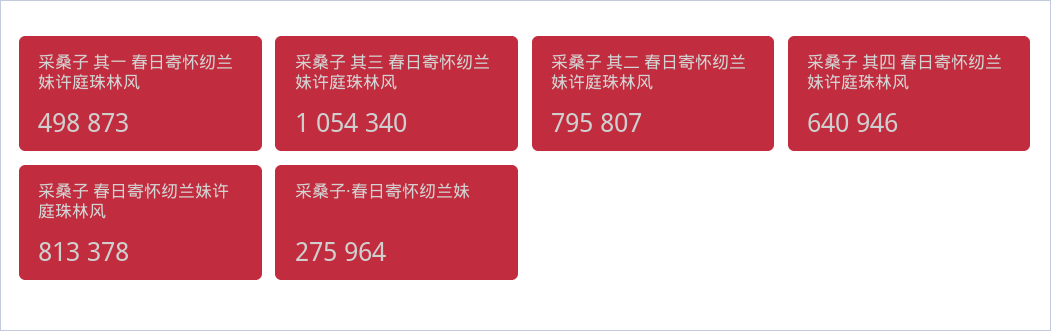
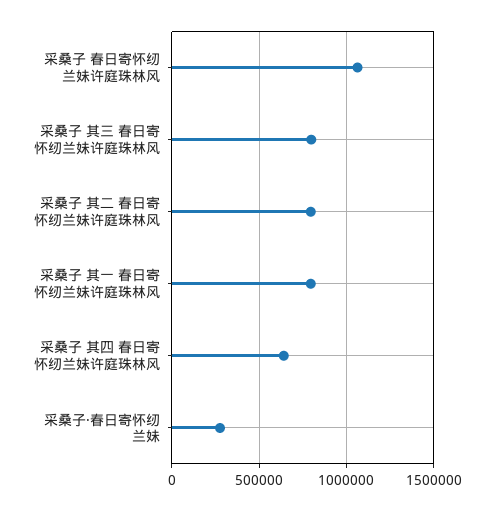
  {
-   "采桑子 其一 春日寄怀纫兰妹许庭珠林风": 498873,
+   "采桑子 其一 春日寄怀纫兰妹许庭珠林风": 800000,
-   "采桑子 其三 春日寄怀纫兰妹许庭珠林风": 1054340,
+   "采桑子 其三 春日寄怀纫兰妹许庭珠林风": 800000,
    "采桑子 其二 春日寄怀纫兰妹许庭珠林风": 795807,
    "采桑子 其四 春日寄怀纫兰妹许庭珠林风": 640946,
-   "采桑子 春日寄怀纫兰妹许庭珠林风": 813378,
+   "采桑子 春日寄怀纫兰妹许庭珠林风": 1050000,
    "采桑子·春日寄怀纫兰妹": 275964
  }

